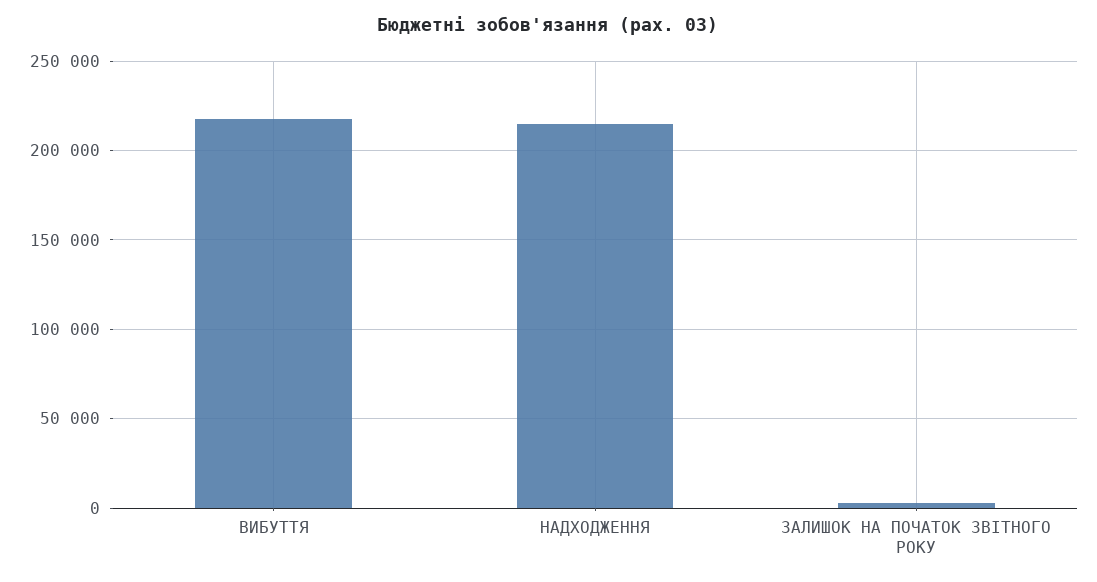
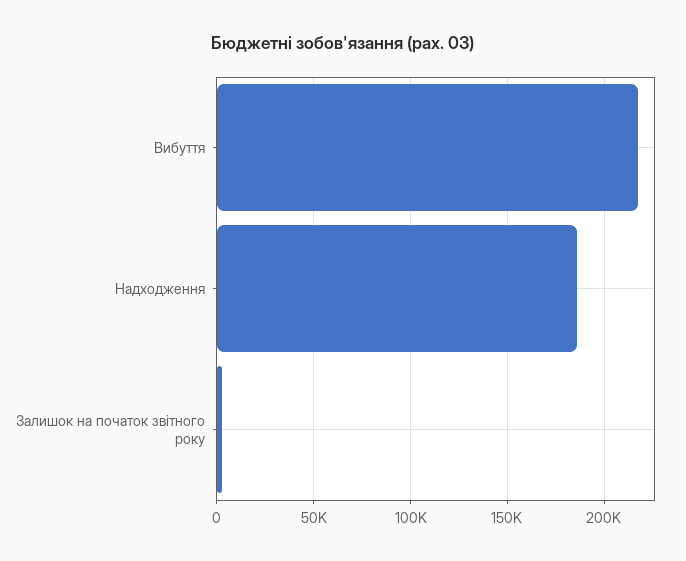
  {
    "ВИБУТТЯ": 215000,
-   "НАДХОДЖЕННЯ": 215000,
+   "НАДХОДЖЕННЯ": 185000,
    "ЗАЛИШОК НА ПОЧАТОК ЗВІТНОГО РОКУ": 5000
  }

